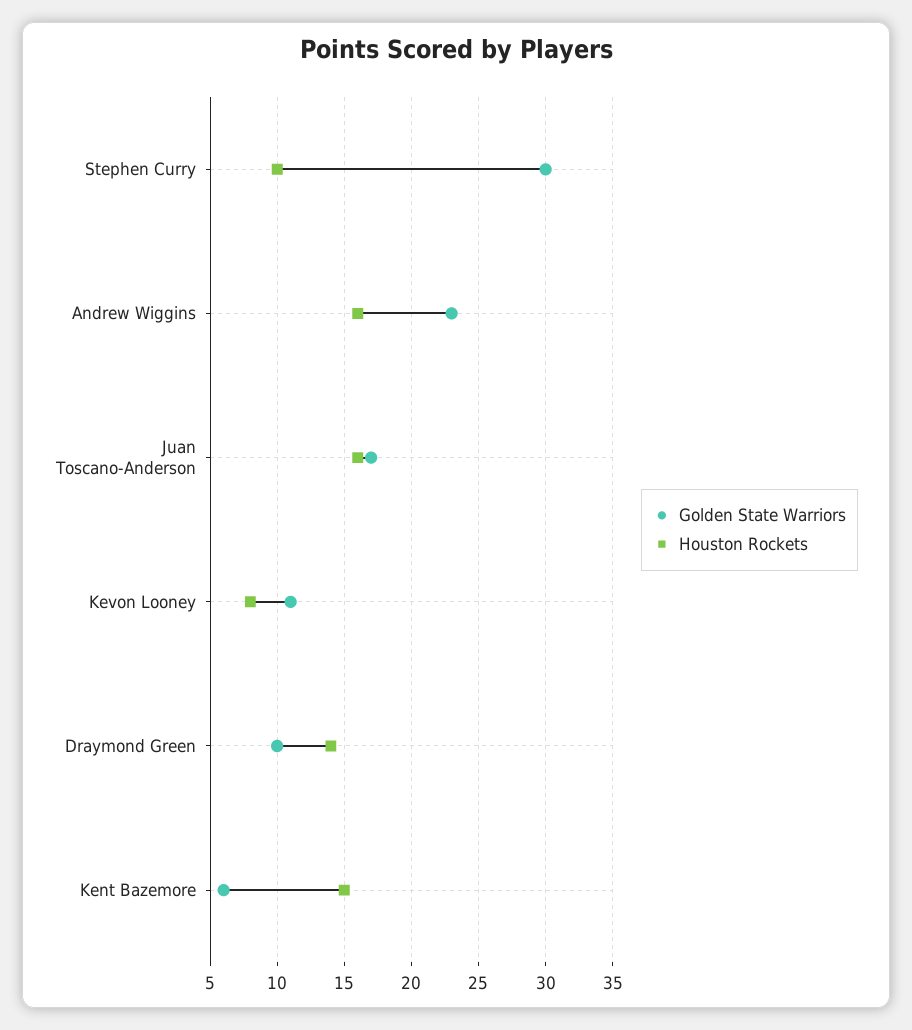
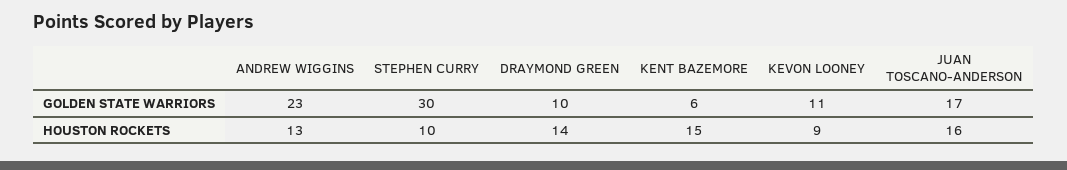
  {
    "Golden State Warriors": {
      "Stephen Curry": 30,
      "Andrew Wiggins": 23,
      "Juan Toscano-Anderson": 17,
      "Kevon Looney": 11,
      "Draymond Green": 10,
      "Kent Bazemore": 6
    },
    "Houston Rockets": {
      "Stephen Curry": 10,
-     "Andrew Wiggins": 16,
+     "Andrew Wiggins": 13,
      "Juan Toscano-Anderson": 16,
-     "Kevon Looney": 8,
+     "Kevon Looney": 9,
      "Draymond Green": 14,
      "Kent Bazemore": 15
    }
  }

